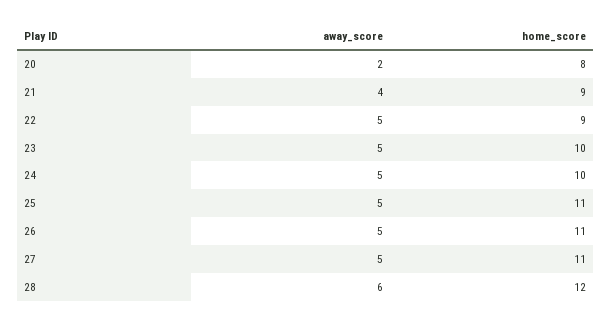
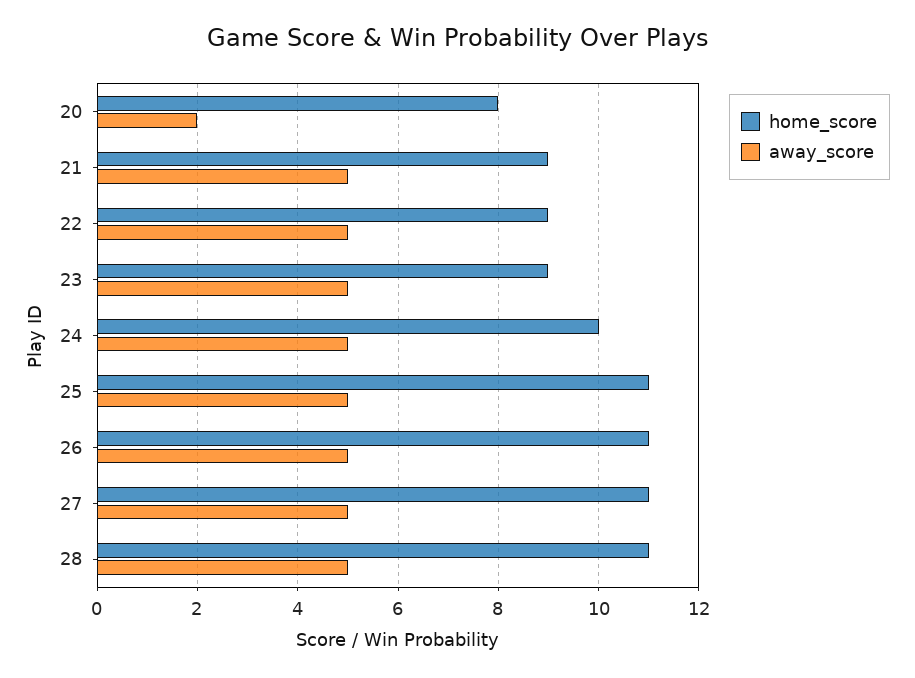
  {
    "away_score": {
      "20": 2,
-     "21": 4,
+     "21": 5,
      "22": 5,
      "23": 5,
      "24": 5,
      "25": 5,
      "26": 5,
      "27": 5,
-     "28": 6
+     "28": 5
    },
    "home_score": {
      "20": 8,
      "21": 9,
      "22": 9,
-     "23": 10,
+     "23": 9,
      "24": 10,
      "25": 11,
      "26": 11,
      "27": 11,
-     "28": 12
+     "28": 11
    }
  }

